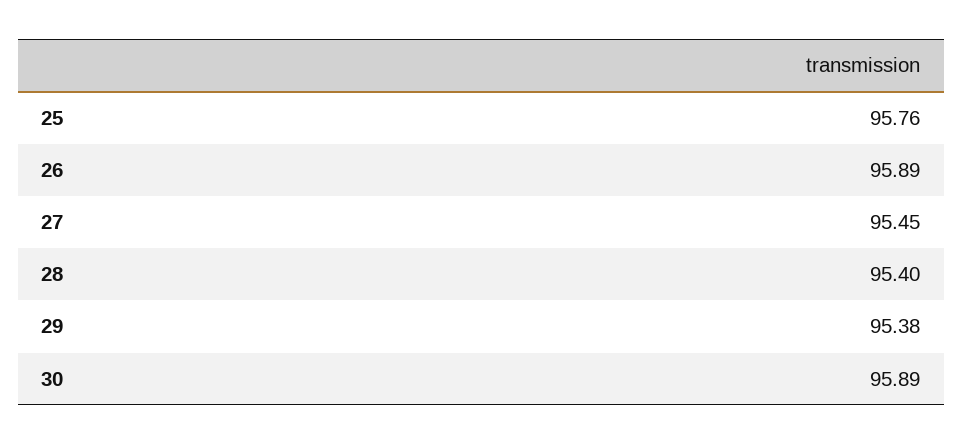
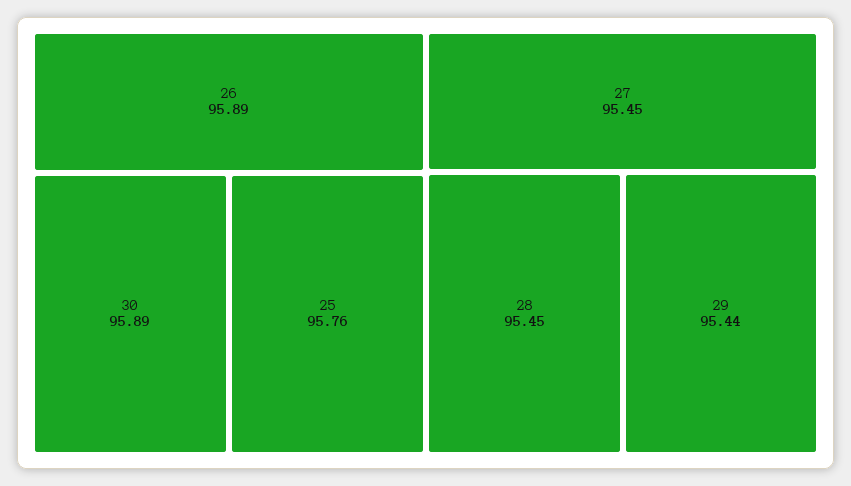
  {
    "25": 95.76,
    "26": 95.89,
    "27": 95.45,
-   "28": 95.4,
+   "28": 95.45,
-   "29": 95.38,
+   "29": 95.44,
    "30": 95.89
  }

